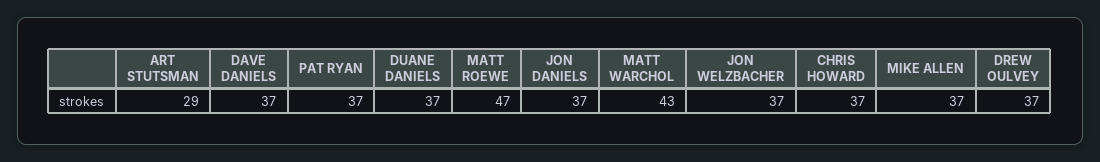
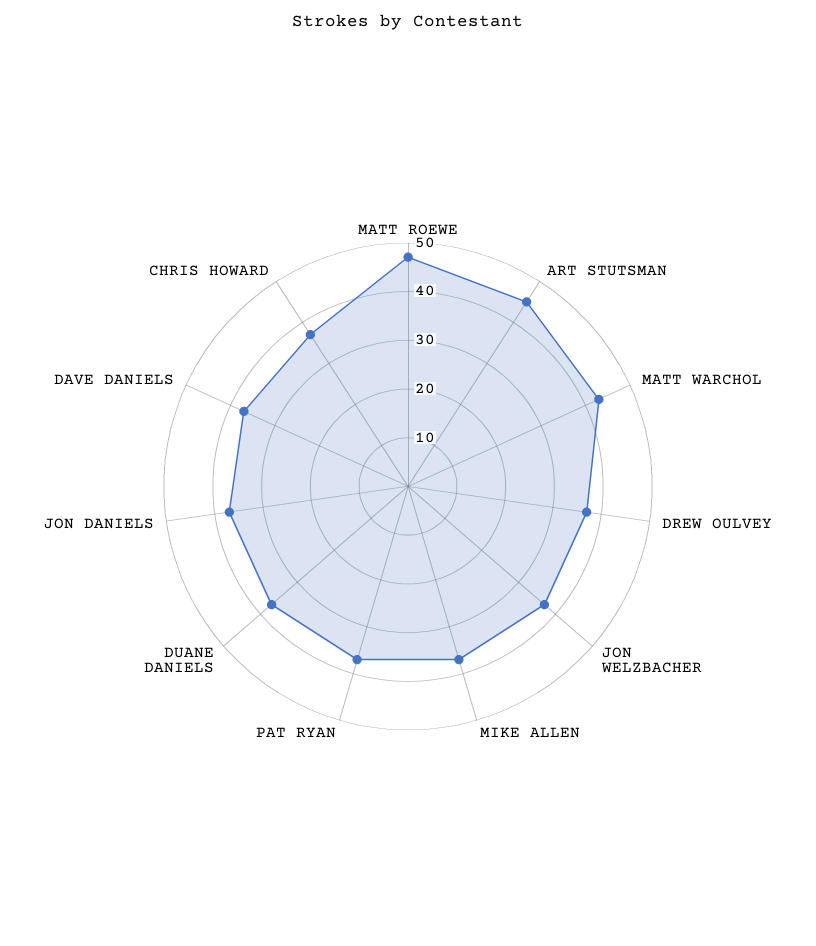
  {
-   "ART STUTSMAN": 29,
+   "ART STUTSMAN": 45,
    "DAVE DANIELS": 37,
    "PAT RYAN": 37,
    "DUANE DANIELS": 37,
    "MATT ROEWE": 47,
    "JON DANIELS": 37,
    "MATT WARCHOL": 43,
    "JON WELZBACHER": 37,
    "CHRIS HOWARD": 37,
    "MIKE ALLEN": 37,
    "DREW OULVEY": 37
  }

